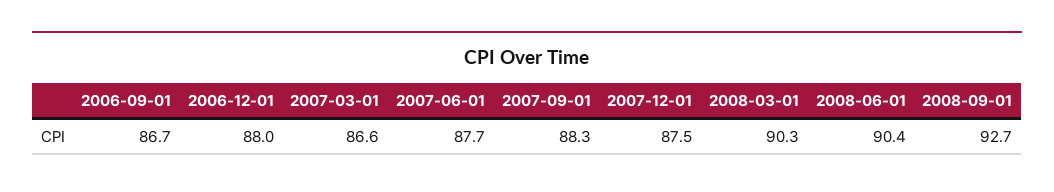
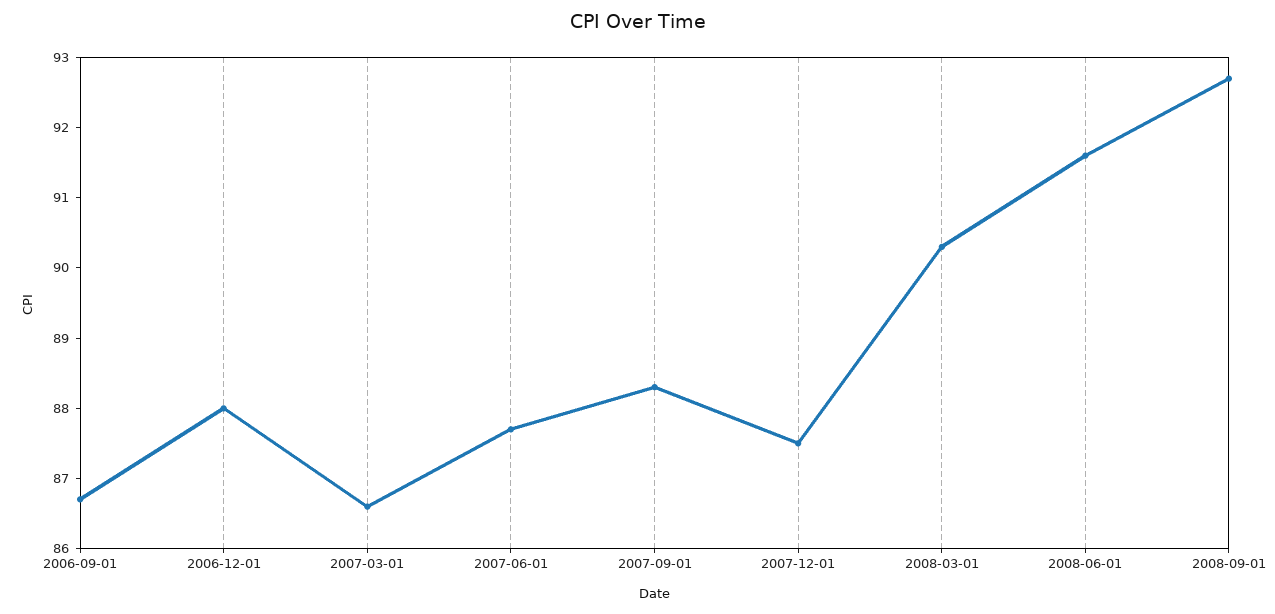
  {
    "2006-09-01": 86.7,
    "2006-12-01": 88,
    "2007-03-01": 86.6,
    "2007-06-01": 87.7,
    "2007-09-01": 88.3,
    "2007-12-01": 87.5,
    "2008-03-01": 90.3,
-   "2008-06-01": 90.4,
+   "2008-06-01": 91.5,
    "2008-09-01": 92.7
  }

